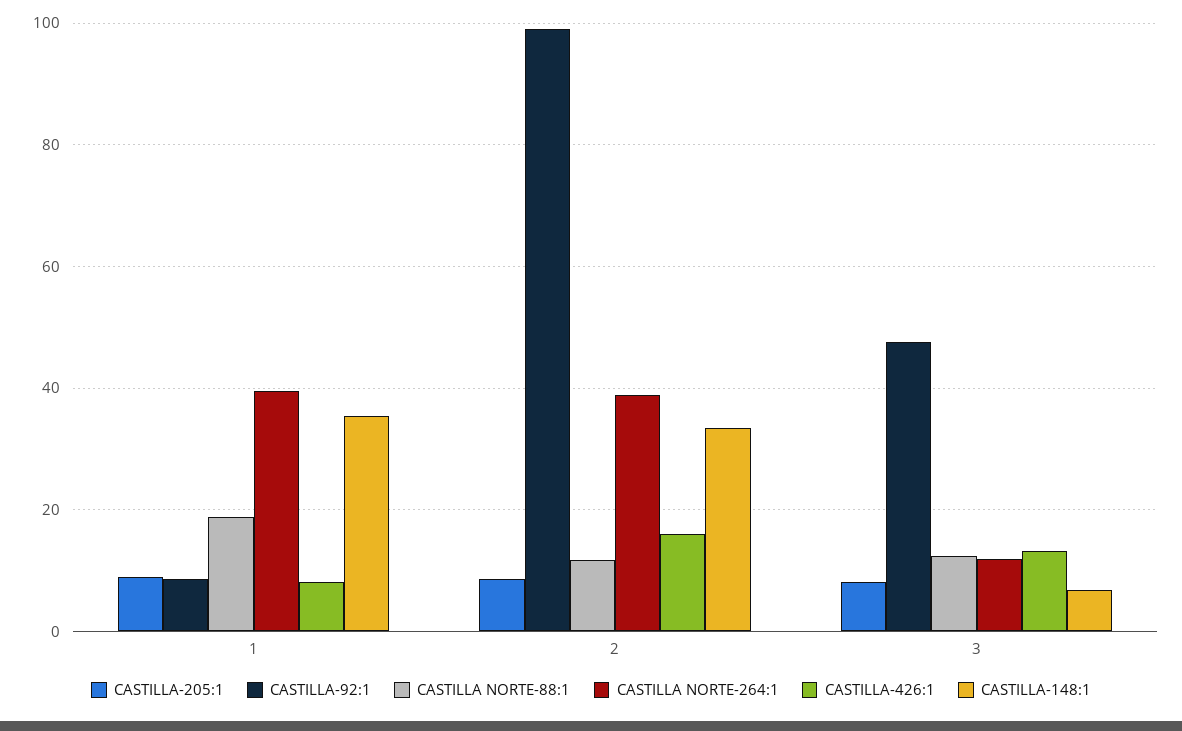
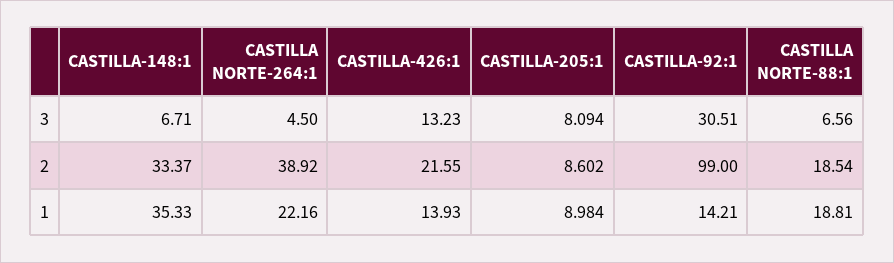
  {
    "CASTILLA-205:1": {
      "1": 8.984,
      "2": 8.602,
      "3": 8.094
    },
    "CASTILLA-92:1": {
-     "1": 8,
+     "1": 14.21,
      "2": 99,
-     "3": 48
+     "3": 30.51
    },
    "CASTILLA NORTE-88:1": {
      "1": 18.81,
-     "2": 12,
+     "2": 18.54,
-     "3": 12
+     "3": 6.56
    },
    "CASTILLA NORTE-264:1": {
-     "1": 40,
+     "1": 22.16,
      "2": 38.92,
-     "3": 12
+     "3": 4.5
    },
    "CASTILLA-426:1": {
-     "1": 8,
+     "1": 13.93,
-     "2": 16,
+     "2": 21.55,
      "3": 13.23
    },
    "CASTILLA-148:1": {
      "1": 35.33,
      "2": 33.37,
      "3": 6.71
    }
  }

